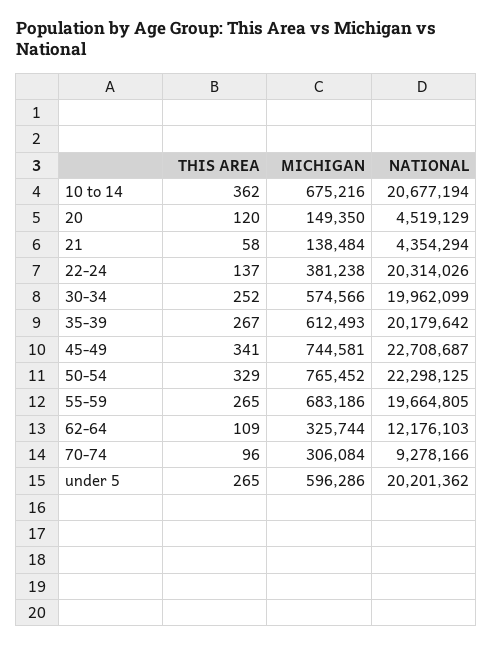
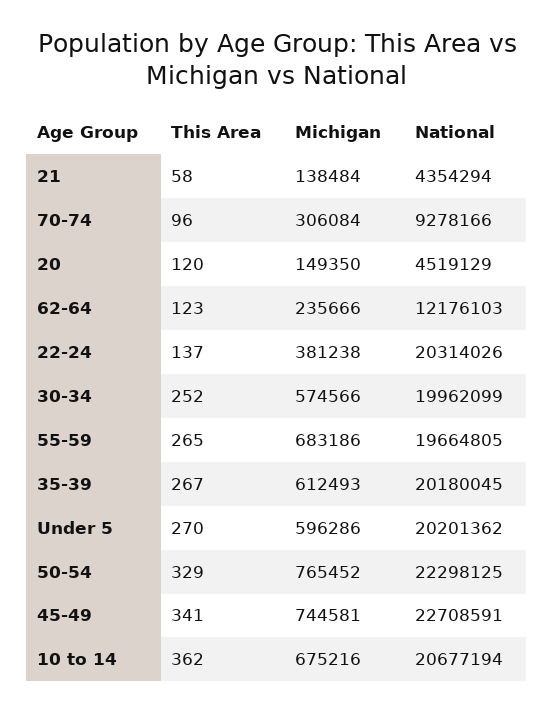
  {
    "THIS AREA": {
      "10 to 14": 362,
      "20": 120,
      "21": 58,
      "22-24": 137,
      "30-34": 252,
      "35-39": 267,
      "45-49": 341,
      "50-54": 329,
      "55-59": 265,
-     "62-64": 109,
+     "62-64": 123,
      "70-74": 96,
-     "under 5": 265
+     "under 5": 270
    },
    "MICHIGAN": {
      "10 to 14": 675216,
      "20": 149350,
      "21": 138484,
      "22-24": 381238,
      "30-34": 574566,
      "35-39": 612493,
      "45-49": 744581,
      "50-54": 765452,
      "55-59": 683186,
-     "62-64": 325744,
+     "62-64": 235666,
      "70-74": 306084,
      "under 5": 596286
    },
    "NATIONAL": {
      "10 to 14": 20677194,
      "20": 4519129,
      "21": 4354294,
      "22-24": 20314026,
      "30-34": 19962099,
-     "35-39": 20179642,
+     "35-39": 20180045,
-     "45-49": 22708687,
+     "45-49": 22708591,
      "50-54": 22298125,
      "55-59": 19664805,
      "62-64": 12176103,
      "70-74": 9278166,
      "under 5": 20201362
    }
  }

